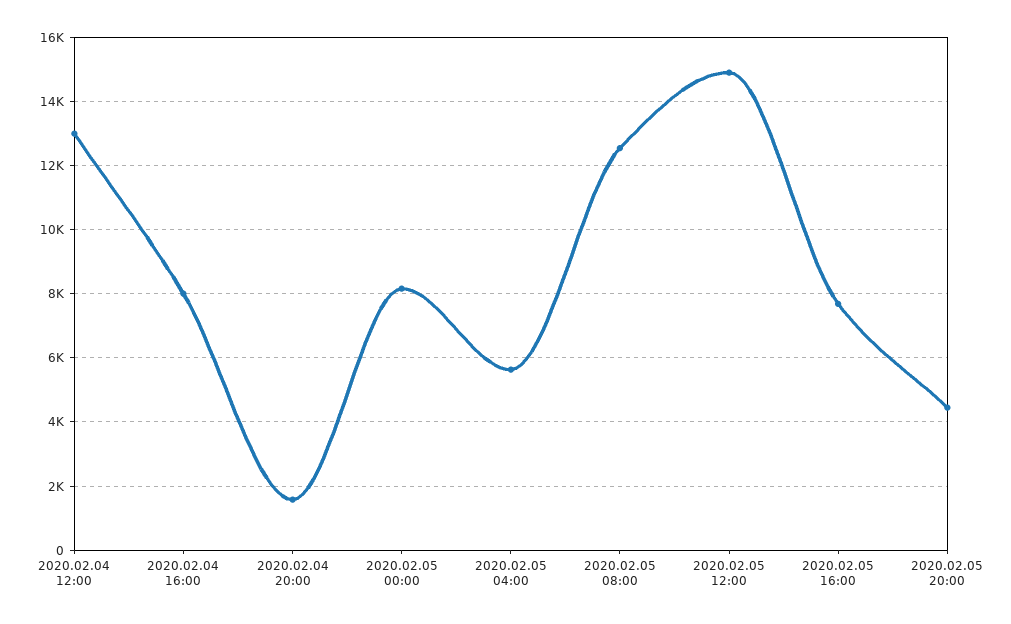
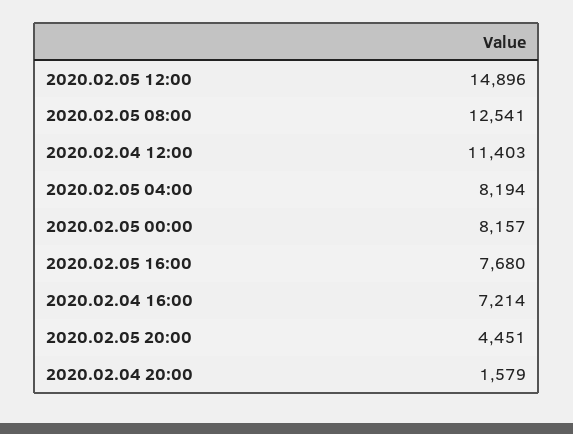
  {
-   "2020.02.04 12:00": 13000,
+   "2020.02.04 12:00": 11403,
-   "2020.02.04 16:00": 8000,
+   "2020.02.04 16:00": 7214,
    "2020.02.04 20:00": 1579,
    "2020.02.05 00:00": 8157,
-   "2020.02.05 04:00": 5600,
+   "2020.02.05 04:00": 8194,
    "2020.02.05 08:00": 12541,
    "2020.02.05 12:00": 14896,
    "2020.02.05 16:00": 7680,
    "2020.02.05 20:00": 4451
  }

